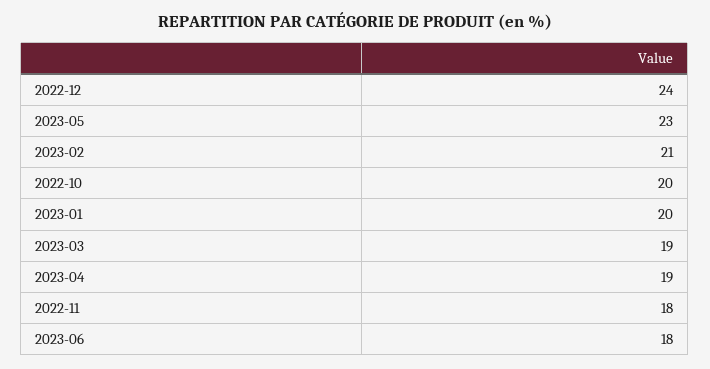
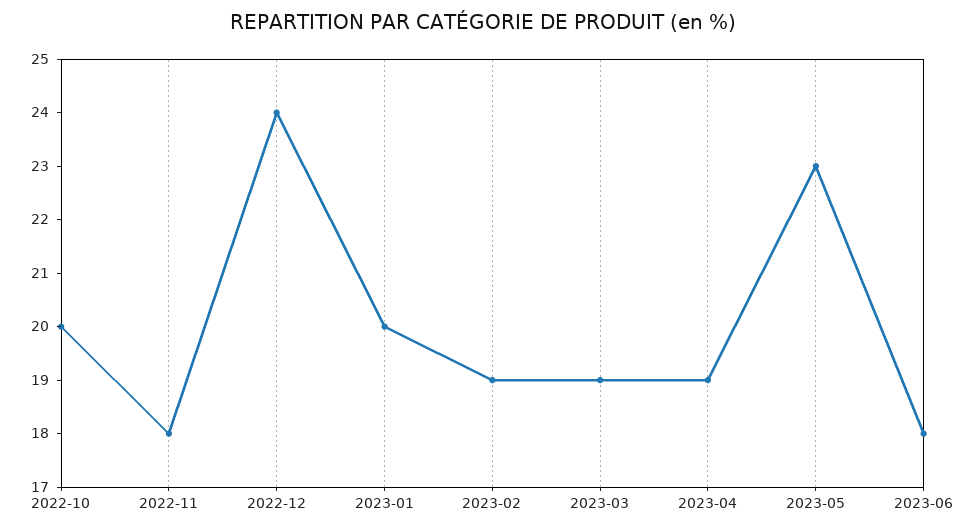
  {
    "2022-12": 24,
    "2023-05": 23,
-   "2023-02": 21,
+   "2023-02": 19,
    "2022-10": 20,
    "2023-01": 20,
    "2023-03": 19,
    "2023-04": 19,
    "2022-11": 18,
    "2023-06": 18
  }

